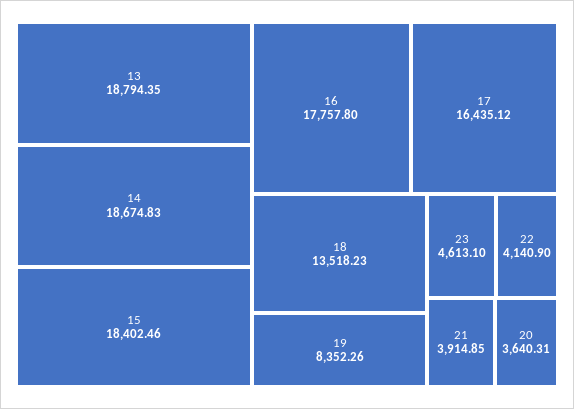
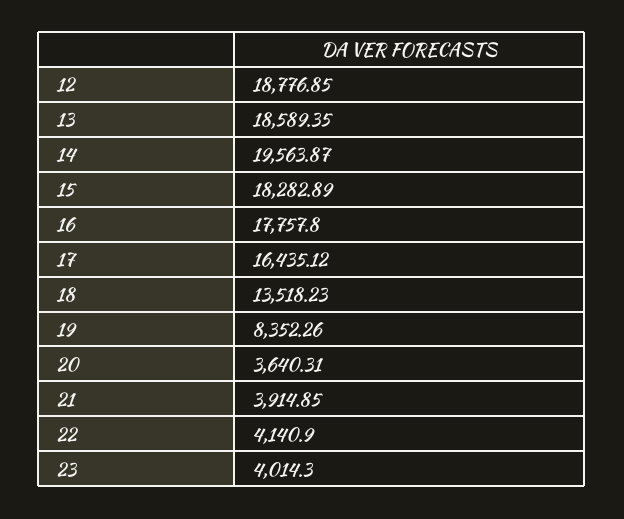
  {
-   "13": 18794.35,
+   "13": 18589.35,
-   "14": 18674.83,
+   "14": 19563.87,
-   "15": 18402.46,
+   "15": 18282.89,
    "16": 17757.8,
    "17": 16435.12,
    "18": 13518.23,
    "19": 8352.26,
-   "23": 4613.1,
+   "23": 4014.3,
    "22": 4140.9,
    "21": 3914.85,
-   "20": 3640.31
+   "20": 3640.31,
+   "12": 18776.85
  }

